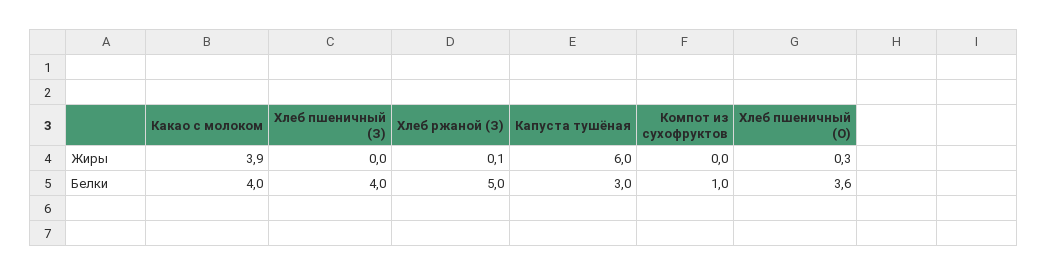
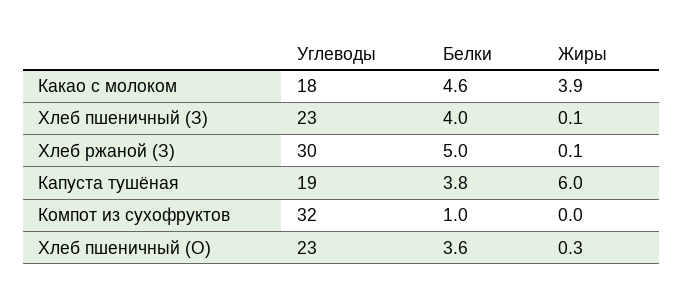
  {
    "Какао с молоком": {
      "Жиры": 3.9,
-     "Белки": 4
+     "Белки": 4.6,
+     "Углеводы": 18
    },
    "Хлеб пшеничный (З)": {
-     "Жиры": 0,
+     "Жиры": 0.1,
-     "Белки": 4
+     "Белки": 4,
+     "Углеводы": 23
    },
    "Хлеб ржаной (З)": {
      "Жиры": 0.1,
-     "Белки": 5
+     "Белки": 5,
+     "Углеводы": 30
    },
    "Капуста тушёная": {
      "Жиры": 6,
-     "Белки": 3
+     "Белки": 3.8,
+     "Углеводы": 19
    },
    "Компот из сухофруктов": {
      "Жиры": 0,
-     "Белки": 1
+     "Белки": 1,
+     "Углеводы": 32
    },
    "Хлеб пшеничный (О)": {
      "Жиры": 0.3,
-     "Белки": 3.6
+     "Белки": 3.6,
+     "Углеводы": 23
    }
  }

